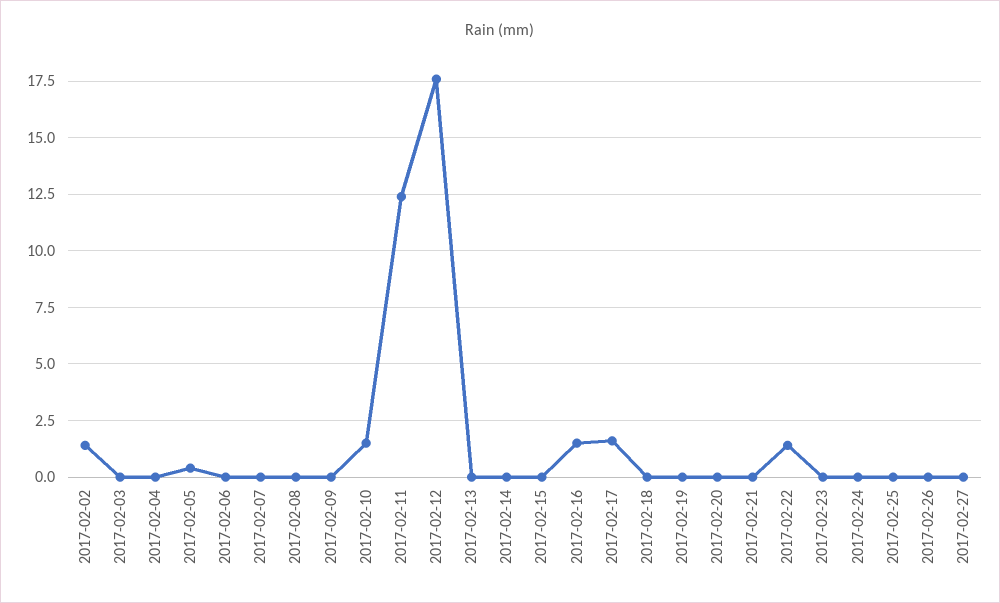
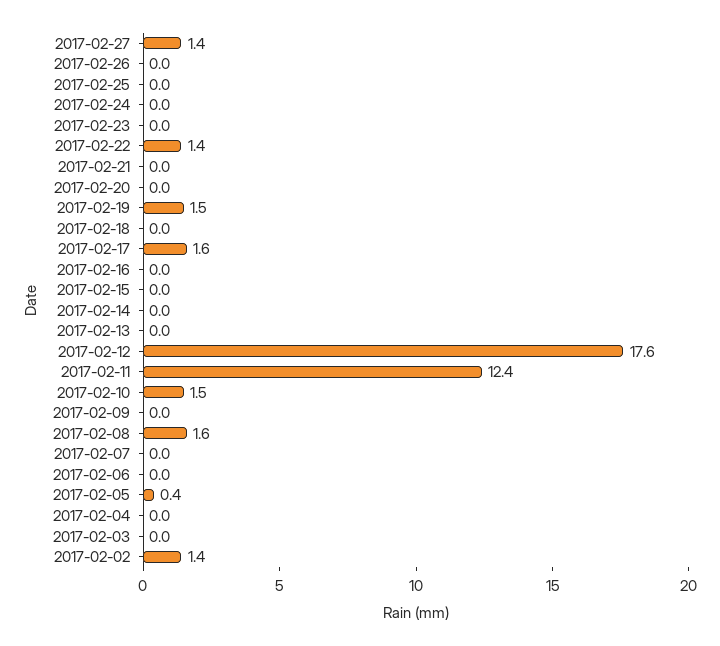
  {
    "2017-02-02": 1.4,
    "2017-02-03": 0,
    "2017-02-04": 0,
    "2017-02-05": 0.4,
    "2017-02-06": 0,
    "2017-02-07": 0,
-   "2017-02-08": 0,
+   "2017-02-08": 1.6,
    "2017-02-09": 0,
    "2017-02-10": 1.5,
    "2017-02-11": 12.4,
    "2017-02-12": 17.6,
    "2017-02-13": 0,
    "2017-02-14": 0,
    "2017-02-15": 0,
-   "2017-02-16": 1.5,
+   "2017-02-16": 0,
    "2017-02-17": 1.6,
    "2017-02-18": 0,
-   "2017-02-19": 0,
+   "2017-02-19": 1.5,
    "2017-02-20": 0,
    "2017-02-21": 0,
    "2017-02-22": 1.4,
    "2017-02-23": 0,
    "2017-02-24": 0,
    "2017-02-25": 0,
    "2017-02-26": 0,
-   "2017-02-27": 0
+   "2017-02-27": 1.4
  }

